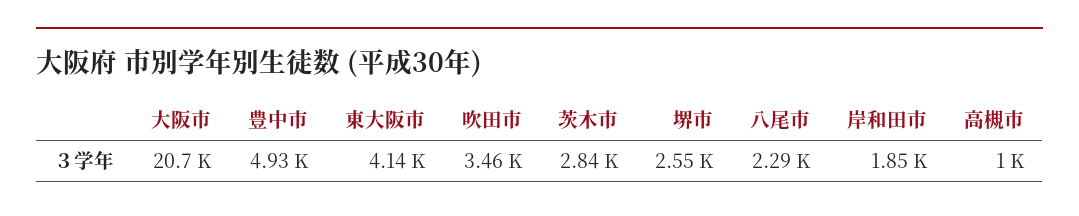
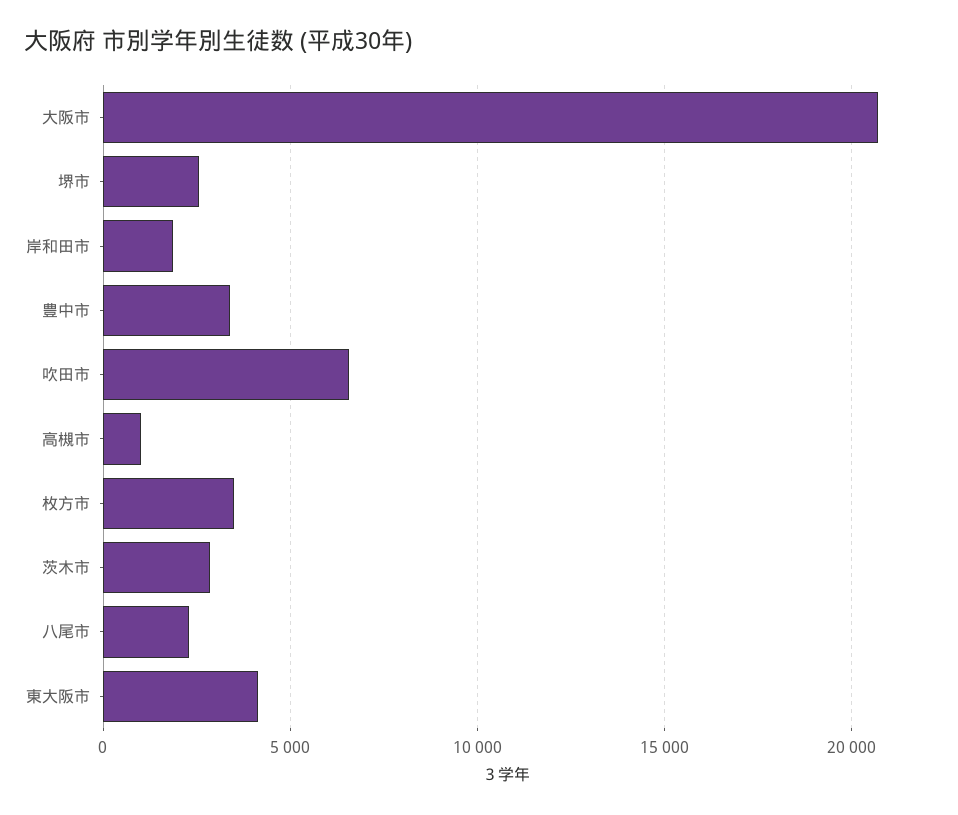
  {
    "大阪市": 20700,
-   "豊中市": 4930,
+   "豊中市": 3500,
    "東大阪市": 4140,
-   "吹田市": 3460,
+   "吹田市": 6500,
    "茨木市": 2840,
    "堺市": 2550,
    "八尾市": 2290,
    "岸和田市": 1850,
-   "高槻市": 1000
+   "高槻市": 1000,
+   "枚方市": 3500
  }

